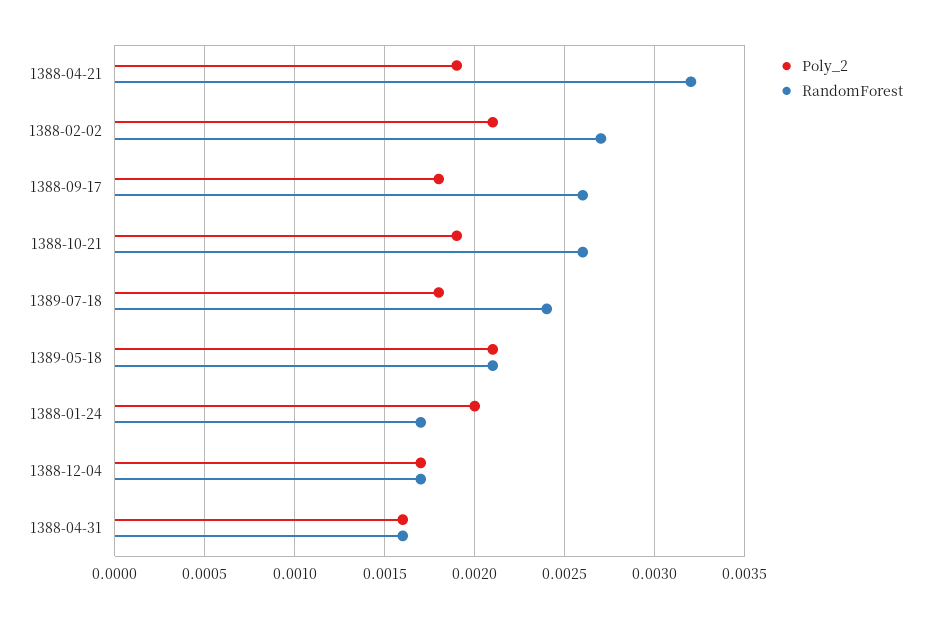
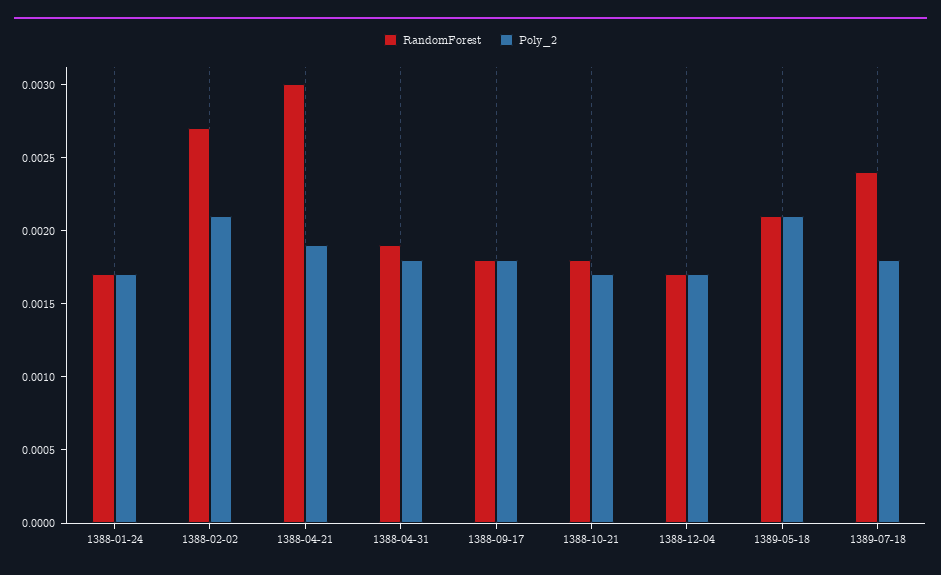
  {
    "Poly_2": {
      "1388-04-21": 0.0019,
      "1388-02-02": 0.0021,
      "1388-09-17": 0.0018,
-     "1388-10-21": 0.0019,
+     "1388-10-21": 0.0017,
      "1389-07-18": 0.0018,
      "1389-05-18": 0.0021,
-     "1388-01-24": 0.002,
+     "1388-01-24": 0.0017,
      "1388-12-04": 0.0017,
-     "1388-04-31": 0.0016
+     "1388-04-31": 0.0018
    },
    "RandomForest": {
-     "1388-04-21": 0.0032,
+     "1388-04-21": 0.003,
      "1388-02-02": 0.0027,
-     "1388-09-17": 0.0026,
+     "1388-09-17": 0.0018,
-     "1388-10-21": 0.0026,
+     "1388-10-21": 0.0018,
      "1389-07-18": 0.0024,
      "1389-05-18": 0.0021,
      "1388-01-24": 0.0017,
      "1388-12-04": 0.0017,
-     "1388-04-31": 0.0016
+     "1388-04-31": 0.0019
    }
  }

